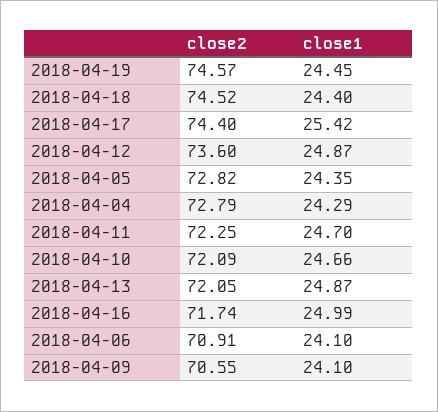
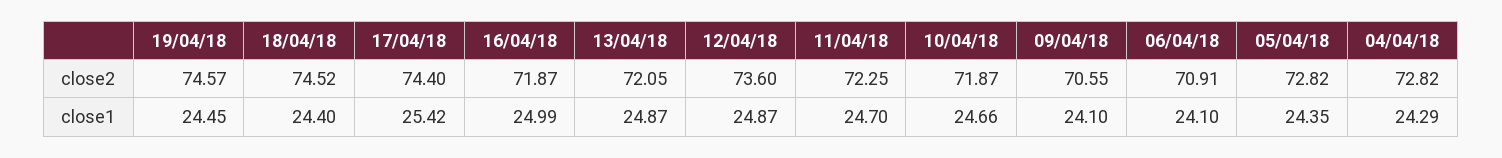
  {
    "close2": {
      "2018-04-19": 74.57,
      "2018-04-18": 74.52,
      "2018-04-17": 74.4,
      "2018-04-12": 73.6,
      "2018-04-05": 72.82,
-     "2018-04-04": 72.79,
+     "2018-04-04": 72.82,
      "2018-04-11": 72.25,
-     "2018-04-10": 72.09,
+     "2018-04-10": 71.87,
      "2018-04-13": 72.05,
-     "2018-04-16": 71.74,
+     "2018-04-16": 71.87,
      "2018-04-06": 70.91,
      "2018-04-09": 70.55
    },
    "close1": {
      "2018-04-19": 24.45,
      "2018-04-18": 24.4,
      "2018-04-17": 25.42,
      "2018-04-12": 24.87,
      "2018-04-05": 24.35,
      "2018-04-04": 24.29,
      "2018-04-11": 24.7,
      "2018-04-10": 24.66,
      "2018-04-13": 24.87,
      "2018-04-16": 24.99,
      "2018-04-06": 24.1,
      "2018-04-09": 24.1
    }
  }

